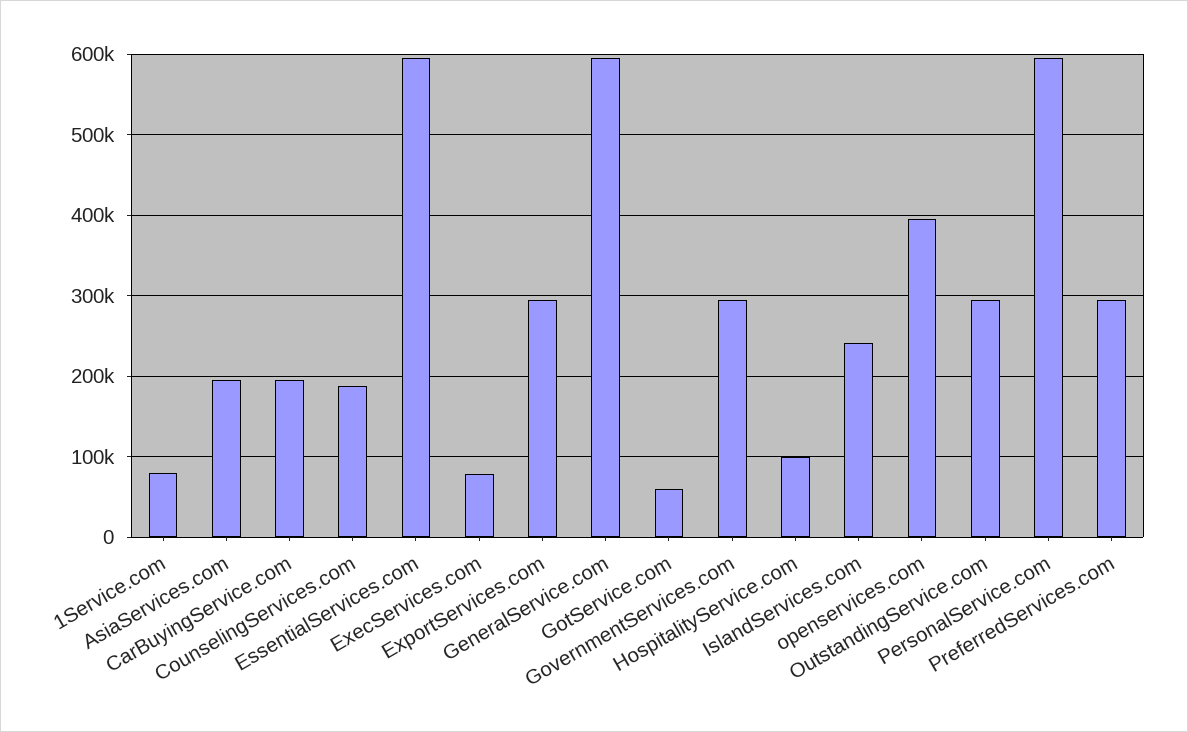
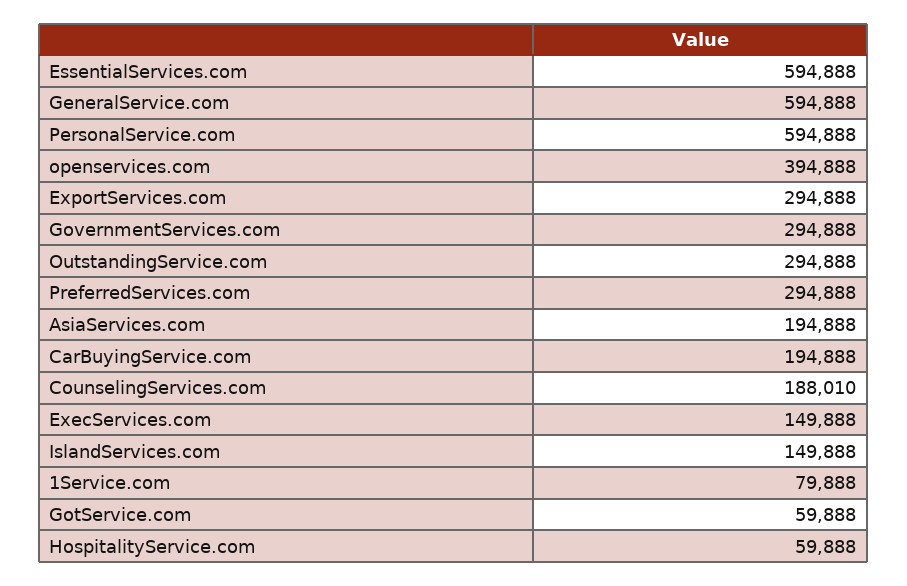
  {
    "1Service.com": 79888,
    "AsiaServices.com": 194888,
    "CarBuyingService.com": 194888,
    "CounselingServices.com": 188010,
    "EssentialServices.com": 594888,
-   "ExecServices.com": 80000,
+   "ExecServices.com": 149888,
    "ExportServices.com": 294888,
    "GeneralService.com": 594888,
    "GotService.com": 59888,
    "GovernmentServices.com": 294888,
-   "HospitalityService.com": 100000,
+   "HospitalityService.com": 59888,
-   "IslandServices.com": 240000,
+   "IslandServices.com": 149888,
    "openservices.com": 394888,
    "OutstandingService.com": 294888,
    "PersonalService.com": 594888,
    "PreferredServices.com": 294888
  }

